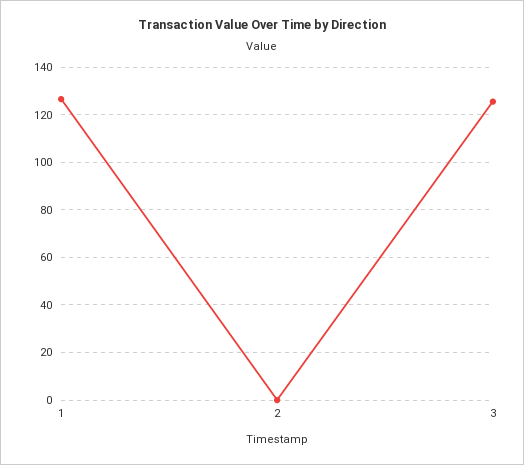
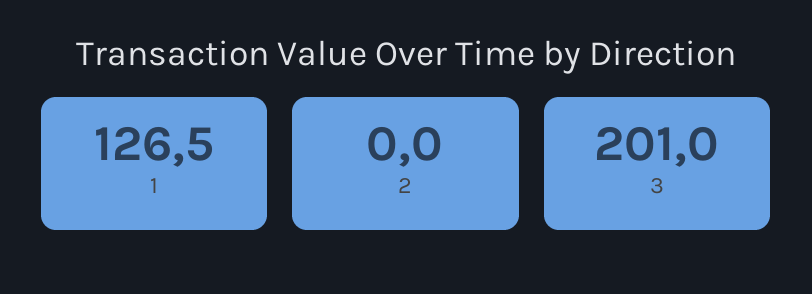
  {
    "1": 126.5,
    "2": 0,
-   "3": 125
+   "3": 201
  }

